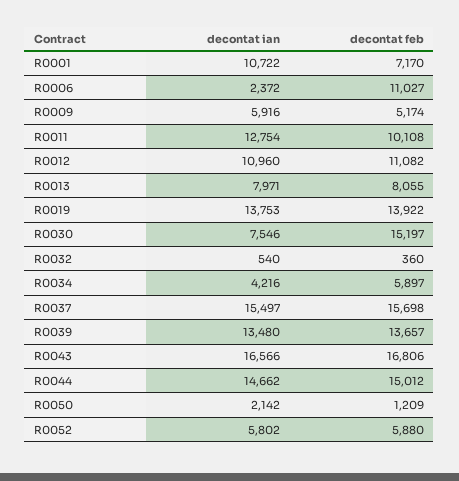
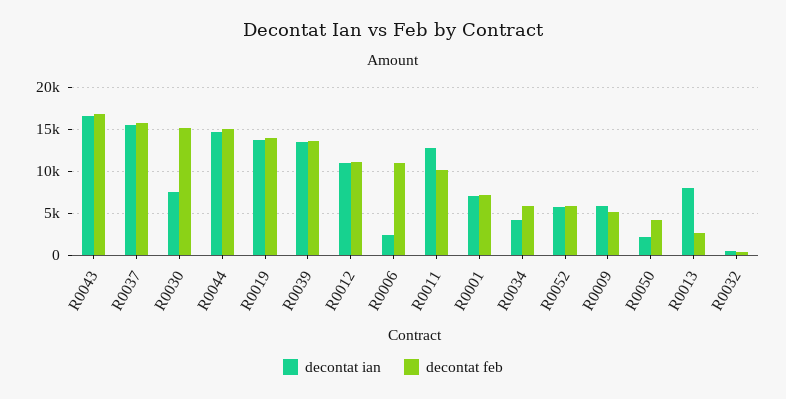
  {
    "decontat ian": {
-     "R0001": 10722,
+     "R0001": 7000,
      "R0006": 2372,
      "R0009": 5916,
      "R0011": 12754,
      "R0012": 10960,
      "R0013": 7971,
      "R0019": 13753,
      "R0030": 7546,
      "R0032": 540,
      "R0034": 4216,
      "R0037": 15497,
      "R0039": 13480,
      "R0043": 16566,
      "R0044": 14662,
      "R0050": 2142,
      "R0052": 5802
    },
    "decontat feb": {
      "R0001": 7170,
      "R0006": 11027,
      "R0009": 5174,
      "R0011": 10108,
      "R0012": 11082,
-     "R0013": 8055,
+     "R0013": 3000,
      "R0019": 13922,
      "R0030": 15197,
      "R0032": 360,
      "R0034": 5897,
      "R0037": 15698,
      "R0039": 13657,
      "R0043": 16806,
      "R0044": 15012,
-     "R0050": 1209,
+     "R0050": 4000,
      "R0052": 5880
    }
  }

